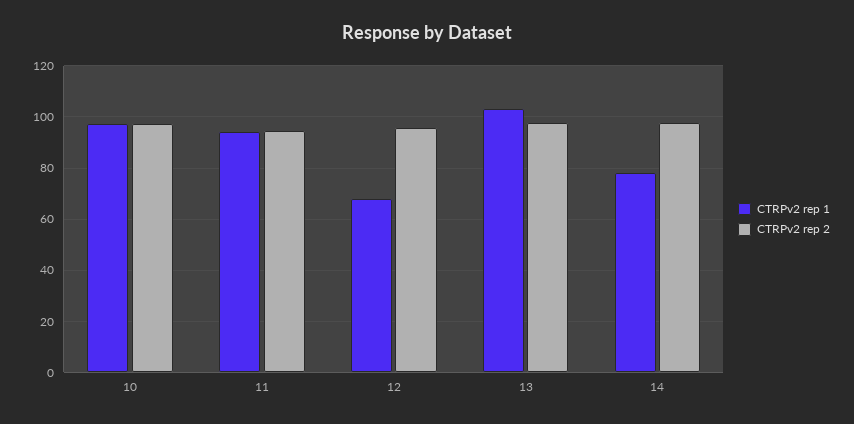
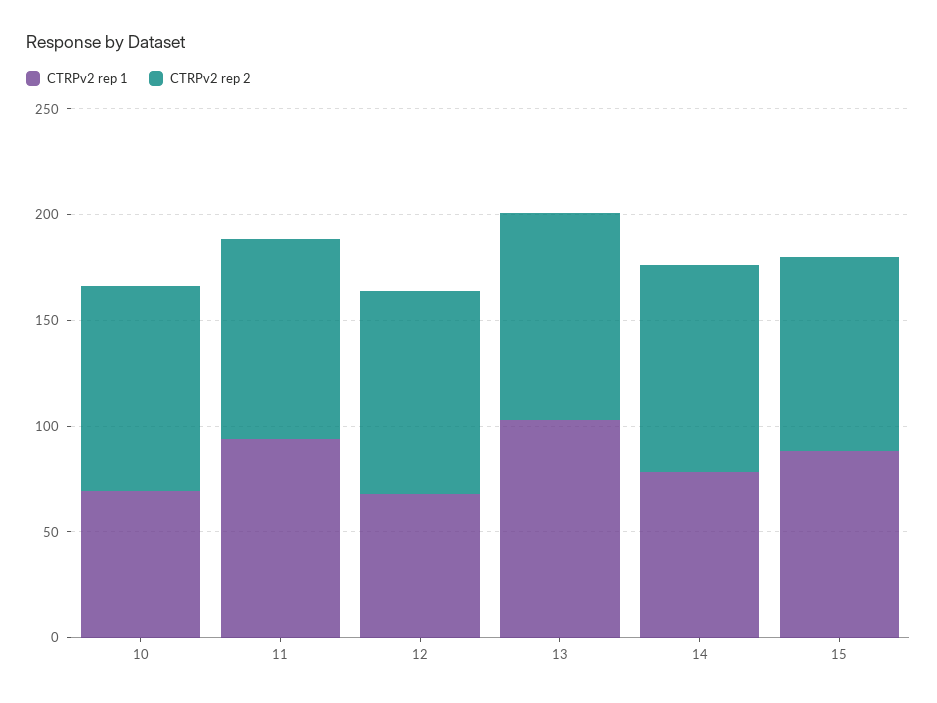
  {
    "CTRPv2 rep 1": {
-     "10": 97.5,
+     "10": 70,
      "11": 95,
      "12": 67.5,
      "13": 102.5,
-     "14": 77.5
+     "14": 77.5,
+     "15": 90
    },
    "CTRPv2 rep 2": {
      "10": 97.5,
      "11": 95,
      "12": 95,
      "13": 97.5,
-     "14": 97.5
+     "14": 97.5,
+     "15": 90
    }
  }

